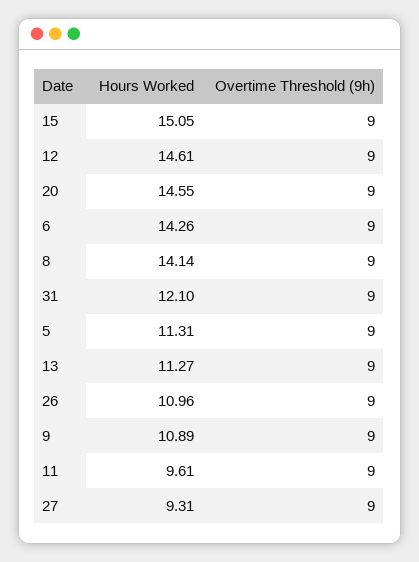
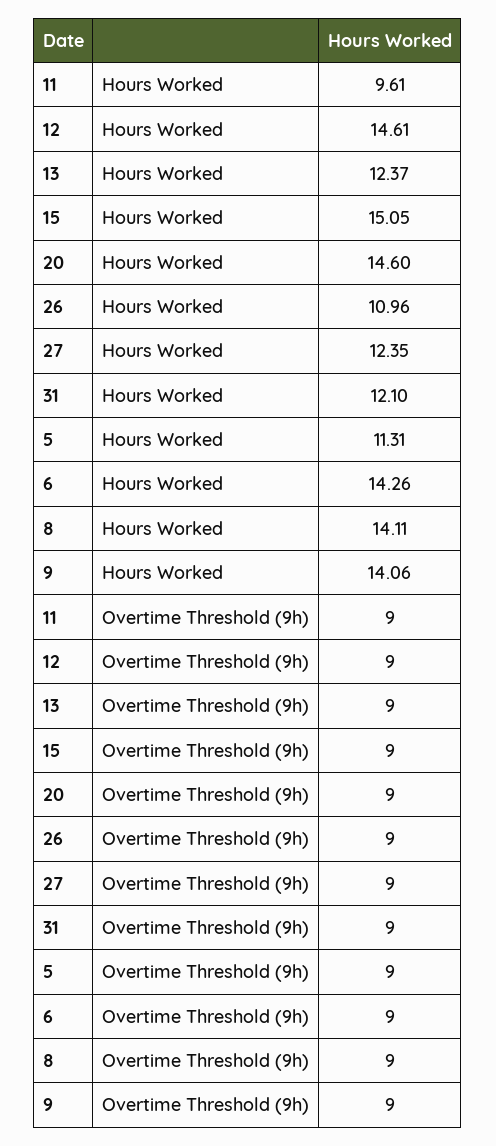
  {
    "Hours Worked": {
      "15": 15.05,
      "12": 14.61,
-     "20": 14.55,
+     "20": 14.6,
      "6": 14.26,
-     "8": 14.14,
+     "8": 14.11,
      "31": 12.1,
      "5": 11.31,
-     "13": 11.27,
+     "13": 12.37,
      "26": 10.96,
-     "9": 10.89,
+     "9": 14.06,
      "11": 9.61,
-     "27": 9.31
+     "27": 12.35
    },
    "Overtime Threshold (9h)": {
      "15": 9,
      "12": 9,
      "20": 9,
      "6": 9,
      "8": 9,
      "31": 9,
      "5": 9,
      "13": 9,
      "26": 9,
      "9": 9,
      "11": 9,
      "27": 9
    }
  }

